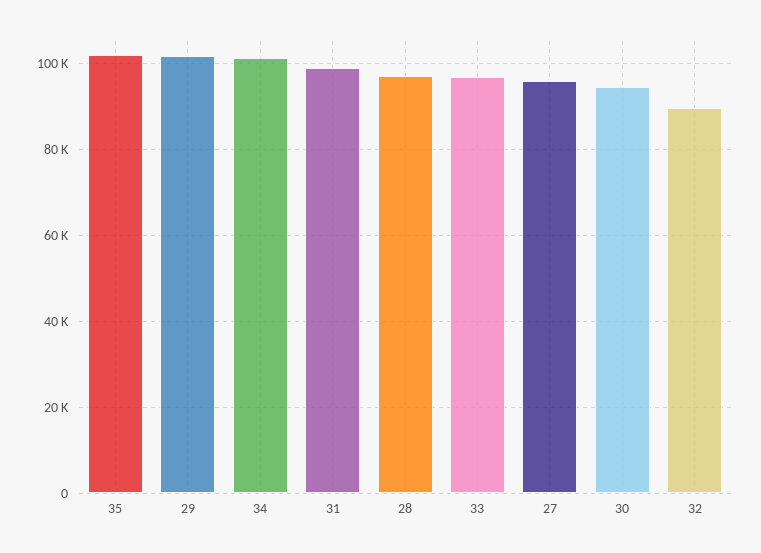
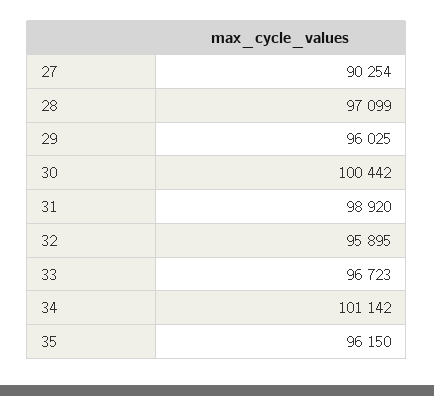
  {
-   "35": 102000,
+   "35": 96150,
-   "29": 102000,
+   "29": 96025,
    "34": 101142,
    "31": 98920,
    "28": 97099,
    "33": 96723,
-   "27": 96000,
+   "27": 90254,
-   "30": 94000,
+   "30": 100442,
-   "32": 90000
+   "32": 95895
  }

